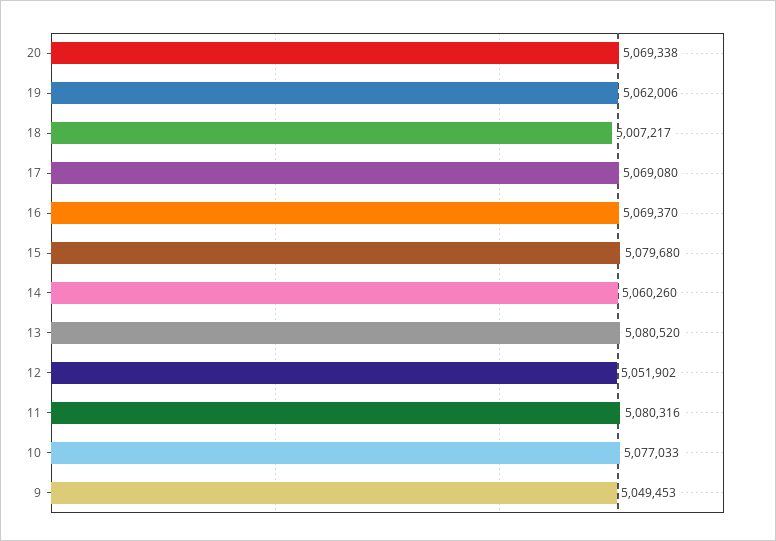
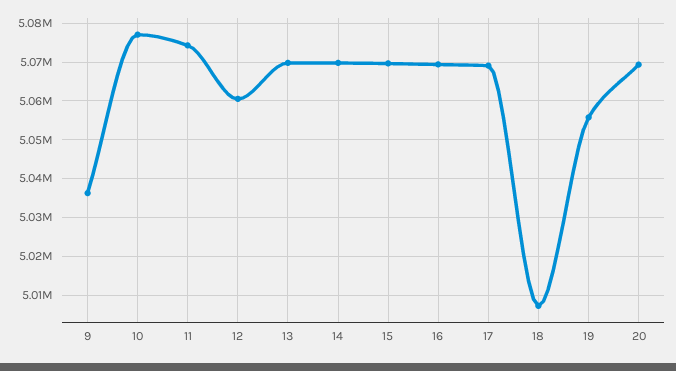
  {
    "20": 5069338,
-   "19": 5062006,
+   "19": 5056000,
    "18": 5007217,
    "17": 5069080,
    "16": 5069370,
-   "15": 5079680,
+   "15": 5070000,
-   "14": 5060260,
+   "14": 5070000,
-   "13": 5080520,
+   "13": 5070000,
-   "12": 5051902,
+   "12": 5060000,
-   "11": 5080316,
+   "11": 5074000,
    "10": 5077033,
-   "9": 5049453
+   "9": 5036000
  }

